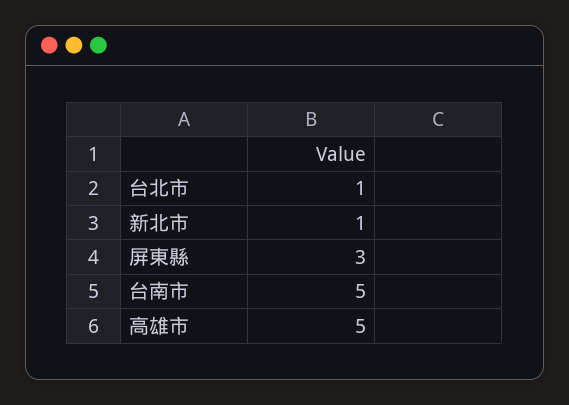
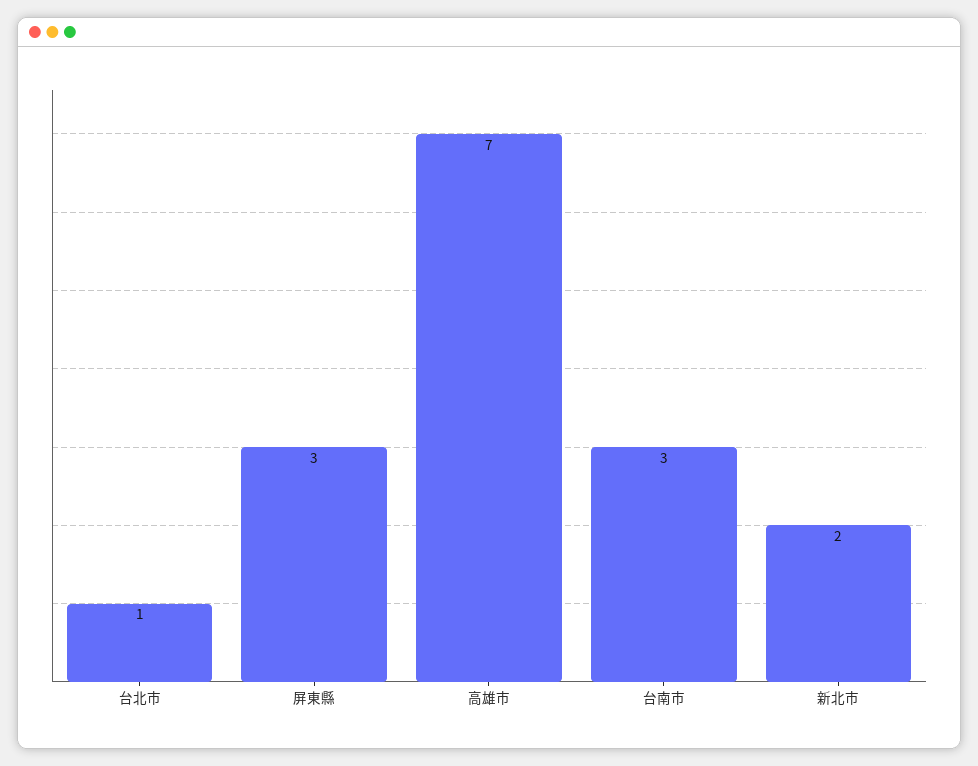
  {
    "台北市": 1,
-   "新北市": 1,
+   "新北市": 2,
    "屏東縣": 3,
-   "台南市": 5,
+   "台南市": 3,
-   "高雄市": 5
+   "高雄市": 7
  }

